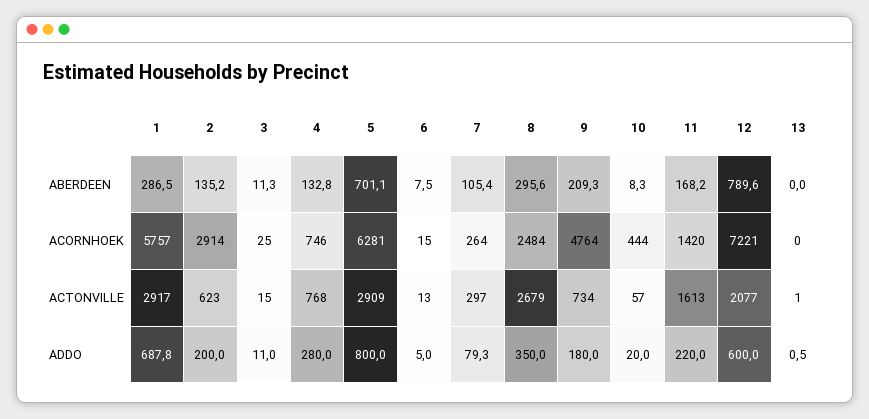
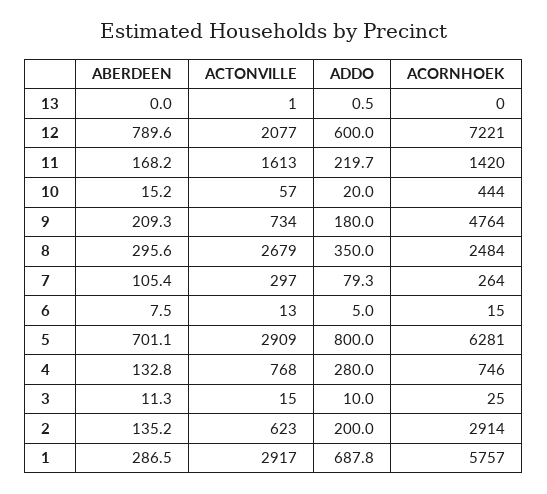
  {
    "1": {
      "ABERDEEN": 286.5,
      "ACORNHOEK": 5757,
      "ACTONVILLE": 2917,
      "ADDO": 687.8
    },
    "2": {
      "ABERDEEN": 135.2,
      "ACORNHOEK": 2914,
      "ACTONVILLE": 623,
      "ADDO": 200
    },
    "3": {
      "ABERDEEN": 11.3,
      "ACORNHOEK": 25,
      "ACTONVILLE": 15,
-     "ADDO": 11
+     "ADDO": 10
    },
    "4": {
      "ABERDEEN": 132.8,
      "ACORNHOEK": 746,
      "ACTONVILLE": 768,
      "ADDO": 280
    },
    "5": {
      "ABERDEEN": 701.1,
      "ACORNHOEK": 6281,
      "ACTONVILLE": 2909,
      "ADDO": 800
    },
    "6": {
      "ABERDEEN": 7.5,
      "ACORNHOEK": 15,
      "ACTONVILLE": 13,
      "ADDO": 5
    },
    "7": {
      "ABERDEEN": 105.4,
      "ACORNHOEK": 264,
      "ACTONVILLE": 297,
      "ADDO": 79.3
    },
    "8": {
      "ABERDEEN": 295.6,
      "ACORNHOEK": 2484,
      "ACTONVILLE": 2679,
      "ADDO": 350
    },
    "9": {
      "ABERDEEN": 209.3,
      "ACORNHOEK": 4764,
      "ACTONVILLE": 734,
      "ADDO": 180
    },
    "10": {
-     "ABERDEEN": 8.3,
+     "ABERDEEN": 15.2,
      "ACORNHOEK": 444,
      "ACTONVILLE": 57,
      "ADDO": 20
    },
    "11": {
      "ABERDEEN": 168.2,
      "ACORNHOEK": 1420,
      "ACTONVILLE": 1613,
-     "ADDO": 220
+     "ADDO": 219.7
    },
    "12": {
      "ABERDEEN": 789.6,
      "ACORNHOEK": 7221,
      "ACTONVILLE": 2077,
      "ADDO": 600
    },
    "13": {
      "ABERDEEN": 0,
      "ACORNHOEK": 0,
      "ACTONVILLE": 1,
      "ADDO": 0.5
    }
  }

